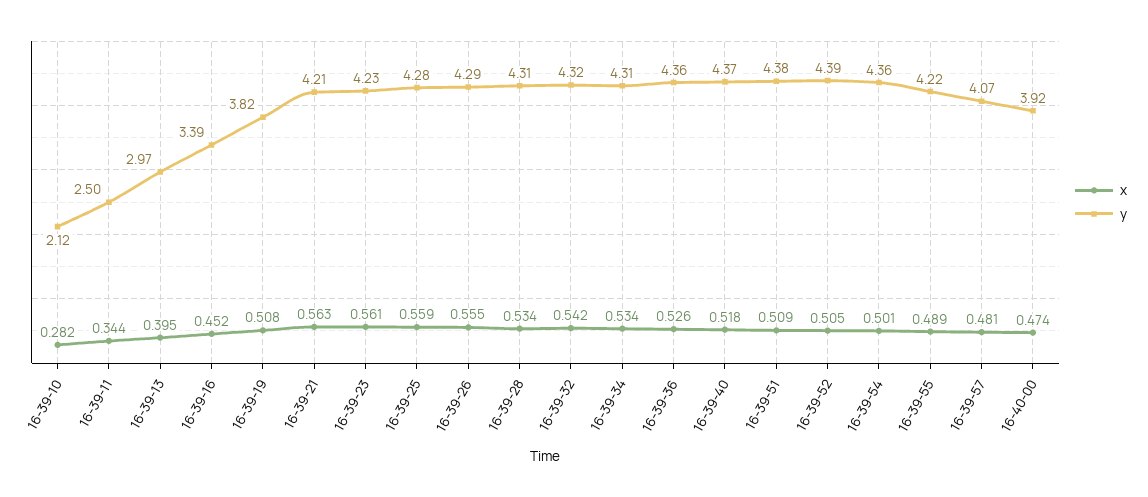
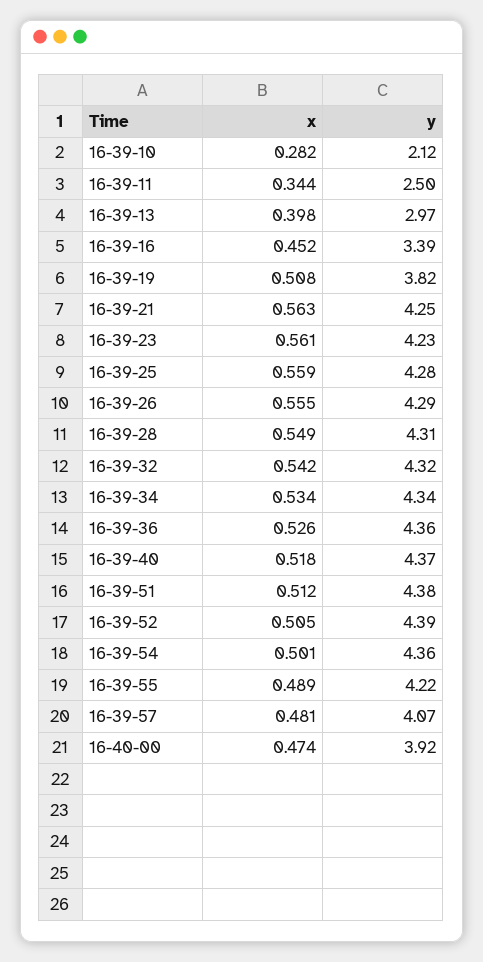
  {
    "x": {
      "16-39-10": 0.282,
      "16-39-11": 0.344,
-     "16-39-13": 0.395,
+     "16-39-13": 0.398,
      "16-39-16": 0.452,
      "16-39-19": 0.508,
      "16-39-21": 0.563,
      "16-39-23": 0.561,
      "16-39-25": 0.559,
      "16-39-26": 0.555,
-     "16-39-28": 0.534,
+     "16-39-28": 0.549,
      "16-39-32": 0.542,
      "16-39-34": 0.534,
      "16-39-36": 0.526,
      "16-39-40": 0.518,
-     "16-39-51": 0.509,
+     "16-39-51": 0.512,
      "16-39-52": 0.505,
      "16-39-54": 0.501,
      "16-39-55": 0.489,
      "16-39-57": 0.481,
      "16-40-00": 0.474
    },
    "y": {
      "16-39-10": 2.12,
      "16-39-11": 2.5,
      "16-39-13": 2.97,
      "16-39-16": 3.39,
      "16-39-19": 3.82,
-     "16-39-21": 4.21,
+     "16-39-21": 4.25,
      "16-39-23": 4.23,
      "16-39-25": 4.28,
      "16-39-26": 4.29,
      "16-39-28": 4.31,
      "16-39-32": 4.32,
-     "16-39-34": 4.31,
+     "16-39-34": 4.34,
      "16-39-36": 4.36,
      "16-39-40": 4.37,
      "16-39-51": 4.38,
      "16-39-52": 4.39,
      "16-39-54": 4.36,
      "16-39-55": 4.22,
      "16-39-57": 4.07,
      "16-40-00": 3.92
    }
  }

